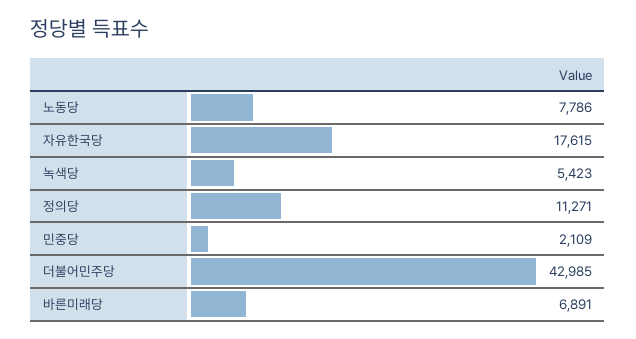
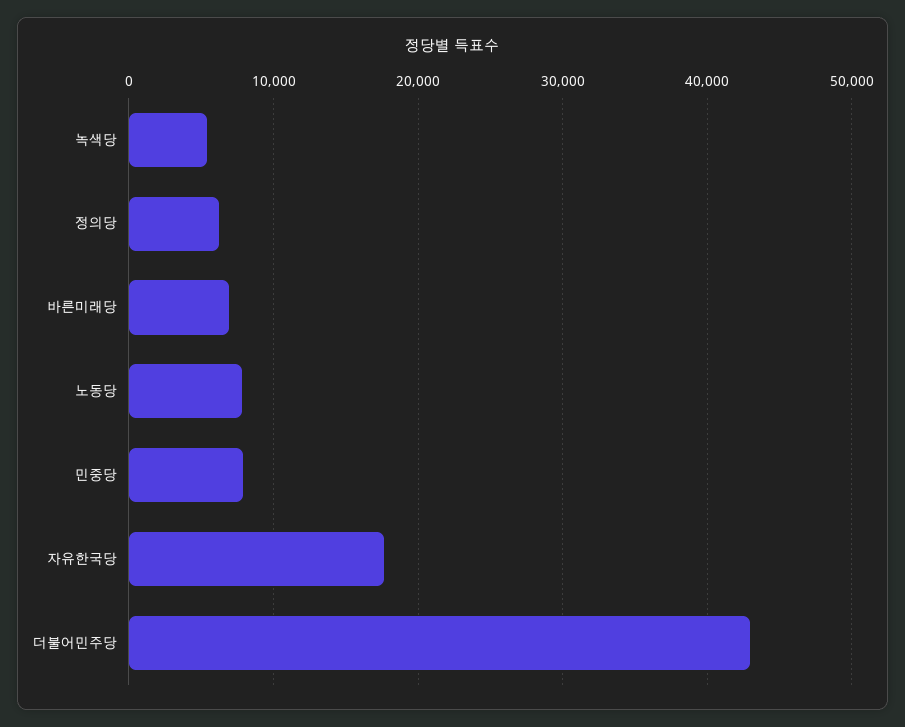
  {
    "노동당": 7786,
    "자유한국당": 17615,
    "녹색당": 5423,
-   "정의당": 11271,
+   "정의당": 6000,
-   "민중당": 2109,
+   "민중당": 8000,
    "더불어민주당": 42985,
    "바른미래당": 6891
  }

